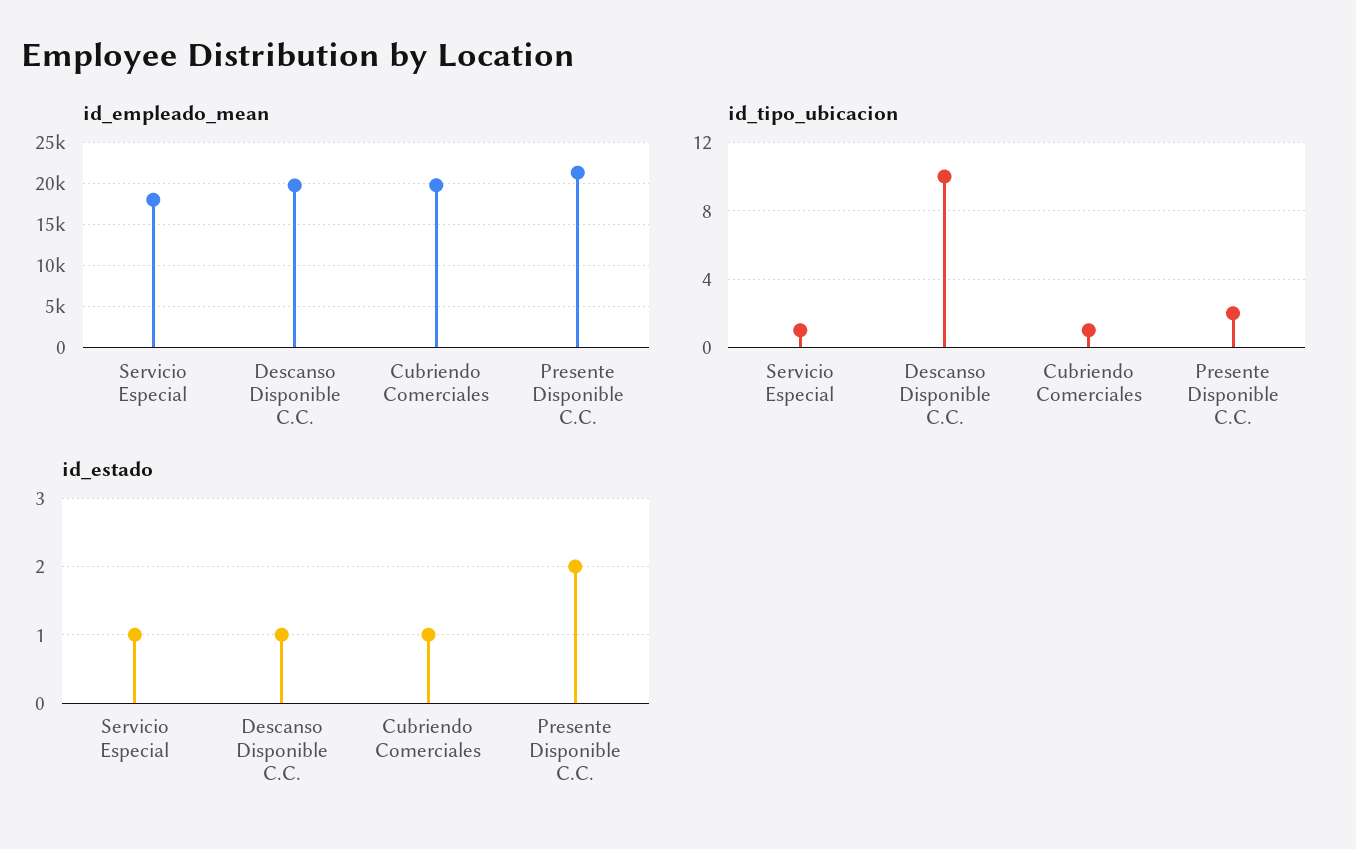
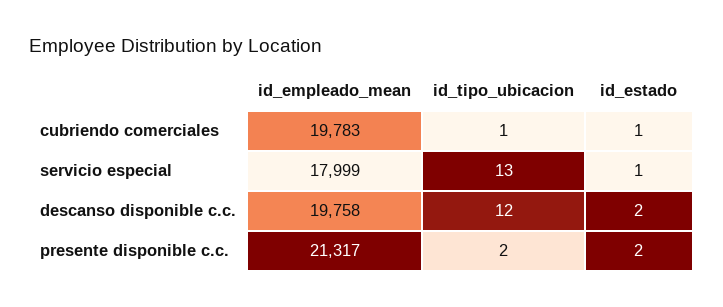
  {
    "id_empleado_mean": {
      "Servicio Especial": 17999,
      "Descanso Disponible C.C.": 19758,
      "Cubriendo Comerciales": 19783,
      "Presente Disponible C.C.": 21317
    },
    "id_tipo_ubicacion": {
-     "Servicio Especial": 1,
+     "Servicio Especial": 13,
-     "Descanso Disponible C.C.": 10,
+     "Descanso Disponible C.C.": 12,
      "Cubriendo Comerciales": 1,
      "Presente Disponible C.C.": 2
    },
    "id_estado": {
      "Servicio Especial": 1,
-     "Descanso Disponible C.C.": 1,
+     "Descanso Disponible C.C.": 2,
      "Cubriendo Comerciales": 1,
      "Presente Disponible C.C.": 2
    }
  }

